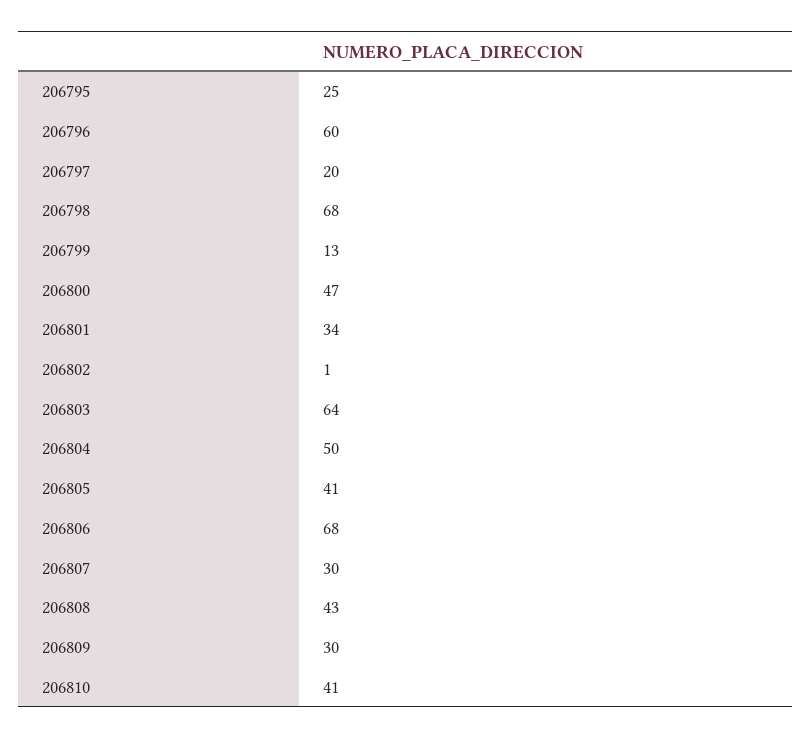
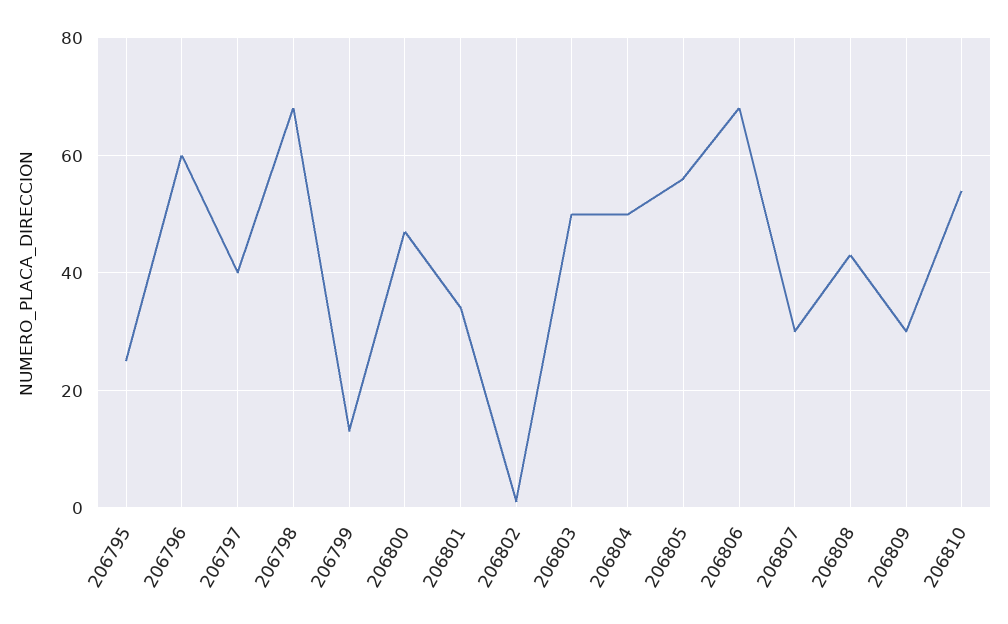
  {
    "206795": 25,
    "206796": 60,
-   "206797": 20,
+   "206797": 40,
    "206798": 68,
    "206799": 13,
    "206800": 47,
    "206801": 34,
    "206802": 1,
-   "206803": 64,
+   "206803": 50,
    "206804": 50,
-   "206805": 41,
+   "206805": 55,
    "206806": 68,
    "206807": 30,
    "206808": 43,
    "206809": 30,
-   "206810": 41
+   "206810": 55
  }

